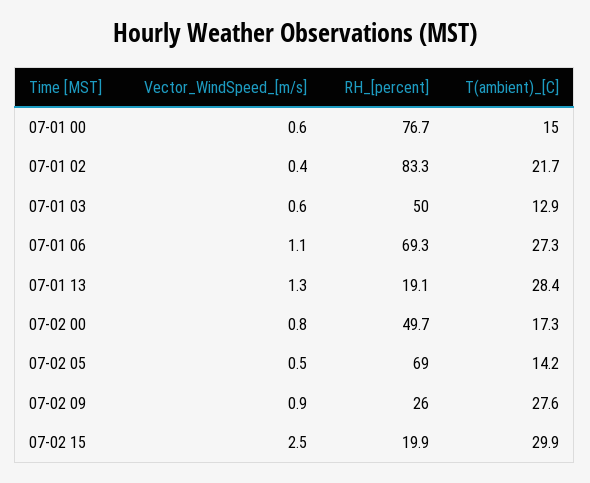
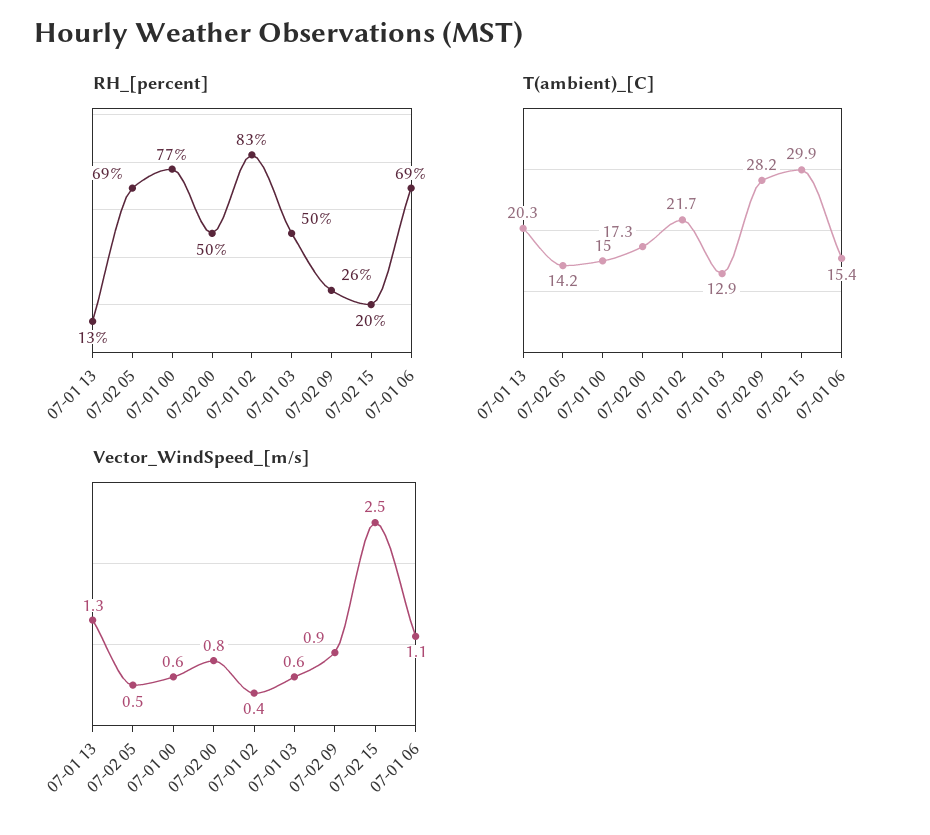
  {
    "Vector_WindSpeed_[m/s]": {
      "07-01 00": 0.6,
      "07-01 02": 0.4,
      "07-01 03": 0.6,
      "07-01 06": 1.1,
      "07-01 13": 1.3,
      "07-02 00": 0.8,
      "07-02 05": 0.5,
      "07-02 09": 0.9,
      "07-02 15": 2.5
    },
    "RH_[percent]": {
      "07-01 00": 76.7,
      "07-01 02": 83.3,
      "07-01 03": 50,
      "07-01 06": 69.3,
-     "07-01 13": 19.1,
+     "07-01 13": 13,
      "07-02 00": 49.7,
      "07-02 05": 69,
      "07-02 09": 26,
      "07-02 15": 19.9
    },
    "T(ambient)_[C]": {
      "07-01 00": 15,
      "07-01 02": 21.7,
      "07-01 03": 12.9,
-     "07-01 06": 27.3,
+     "07-01 06": 15.4,
-     "07-01 13": 28.4,
+     "07-01 13": 20.3,
      "07-02 00": 17.3,
      "07-02 05": 14.2,
-     "07-02 09": 27.6,
+     "07-02 09": 28.2,
      "07-02 15": 29.9
    }
  }

